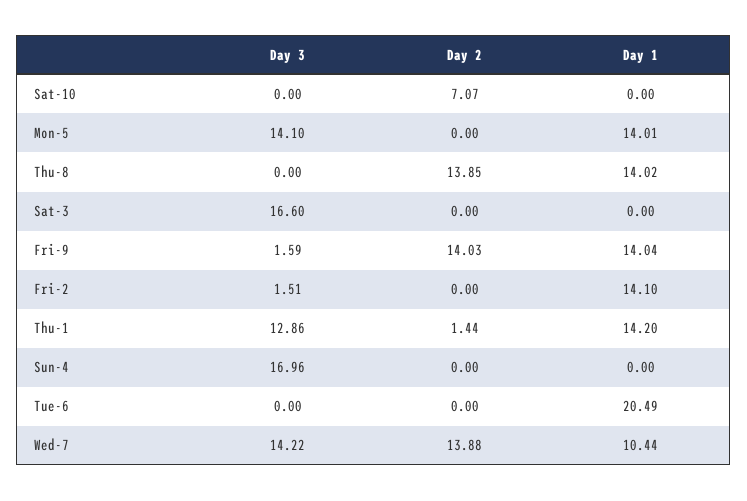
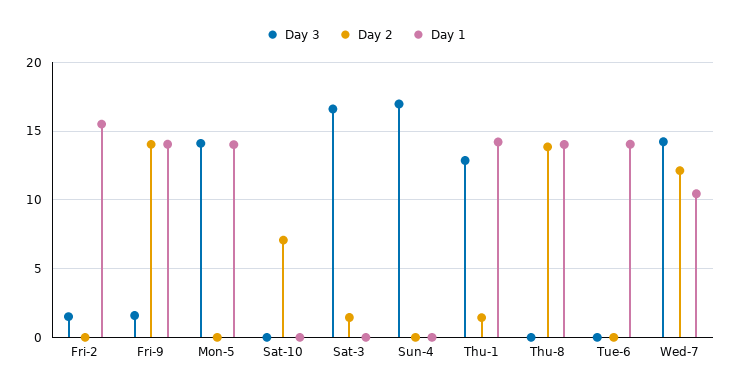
  {
    "Day 3": {
      "Sat-10": 0,
      "Mon-5": 14.1,
      "Thu-8": 0,
      "Sat-3": 16.6,
      "Fri-9": 1.59,
      "Fri-2": 1.51,
      "Thu-1": 12.86,
      "Sun-4": 16.96,
      "Tue-6": 0,
      "Wed-7": 14.22
    },
    "Day 2": {
      "Sat-10": 7.07,
      "Mon-5": 0,
      "Thu-8": 13.85,
-     "Sat-3": 0,
+     "Sat-3": 1.5,
      "Fri-9": 14.03,
      "Fri-2": 0,
      "Thu-1": 1.44,
      "Sun-4": 0,
      "Tue-6": 0,
-     "Wed-7": 13.88
+     "Wed-7": 12
    },
    "Day 1": {
      "Sat-10": 0,
      "Mon-5": 14.01,
      "Thu-8": 14.02,
      "Sat-3": 0,
      "Fri-9": 14.04,
-     "Fri-2": 14.1,
+     "Fri-2": 15.5,
      "Thu-1": 14.2,
      "Sun-4": 0,
-     "Tue-6": 20.49,
+     "Tue-6": 14,
      "Wed-7": 10.44
    }
  }

